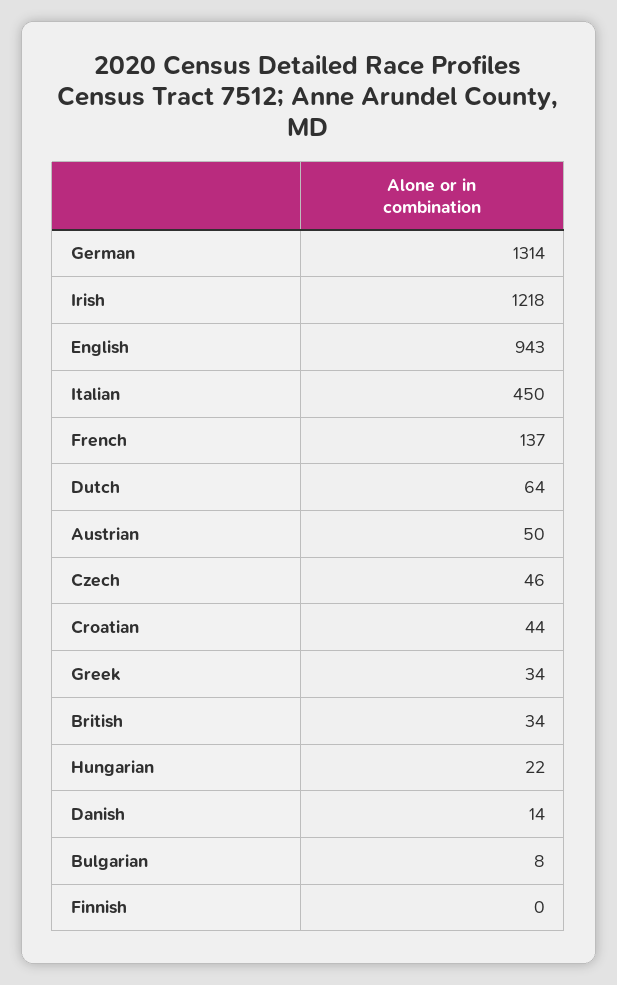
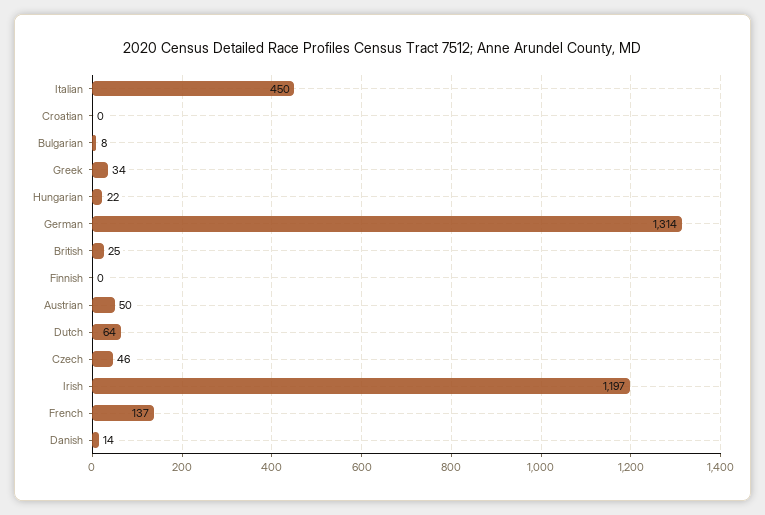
  {
    "German": 1314,
-   "Irish": 1218,
+   "Irish": 1197,
-   "English": 943,
    "Italian": 450,
    "French": 137,
    "Dutch": 64,
    "Austrian": 50,
    "Czech": 46,
-   "Croatian": 44,
+   "Croatian": 0,
    "Greek": 34,
-   "British": 34,
+   "British": 25,
    "Hungarian": 22,
    "Danish": 14,
    "Bulgarian": 8,
    "Finnish": 0
  }

